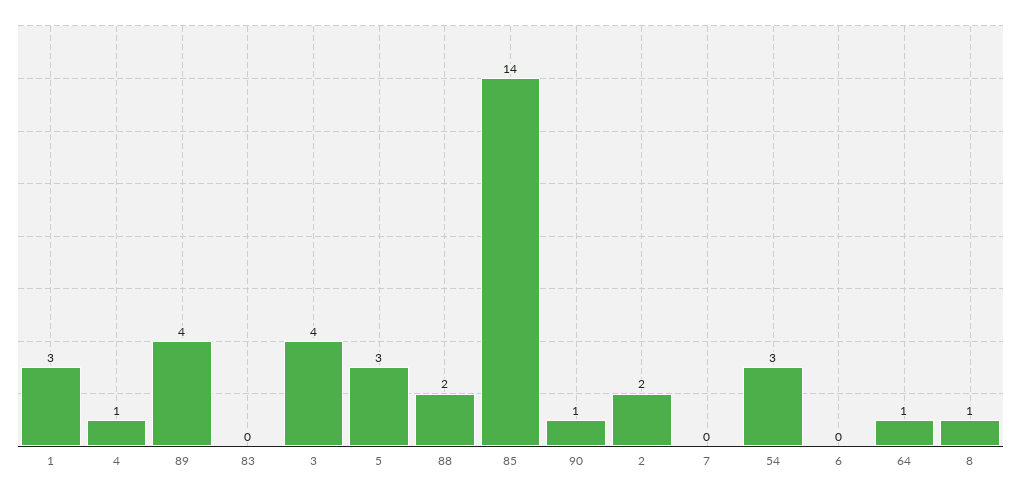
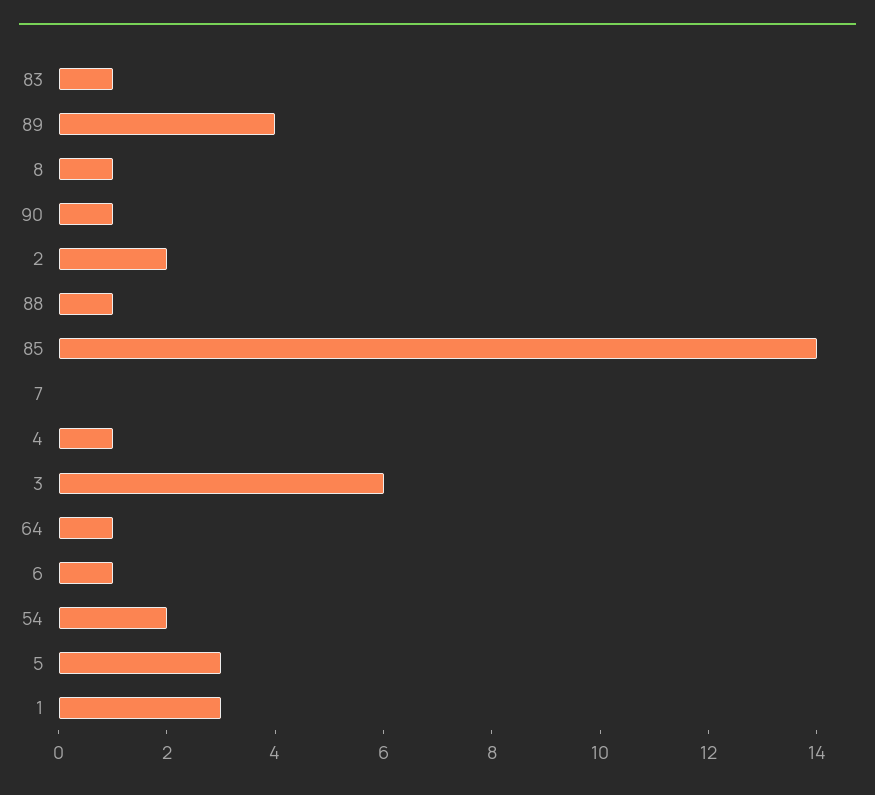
  {
    "1": 3,
    "4": 1,
    "89": 4,
-   "83": 0,
+   "83": 1,
-   "3": 4,
+   "3": 6,
    "5": 3,
-   "88": 2,
+   "88": 1,
    "85": 14,
    "90": 1,
    "2": 2,
    "7": 0,
-   "54": 3,
+   "54": 2,
-   "6": 0,
+   "6": 1,
    "64": 1,
    "8": 1
  }

